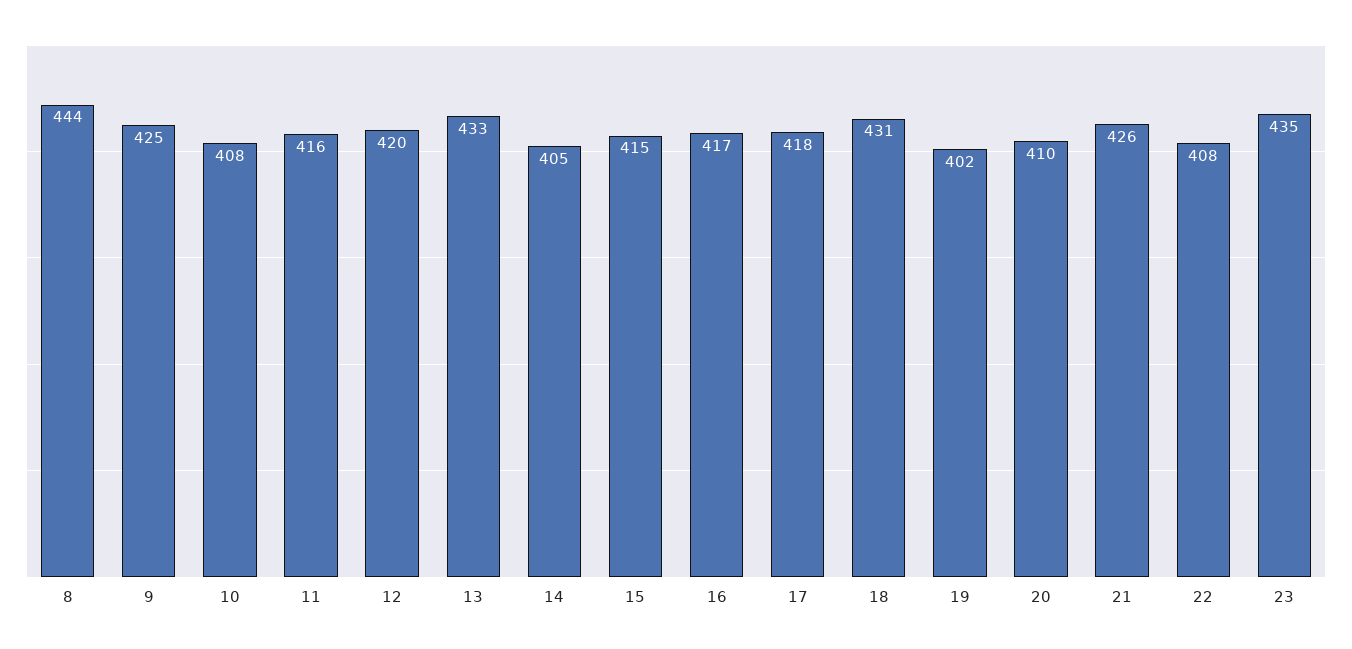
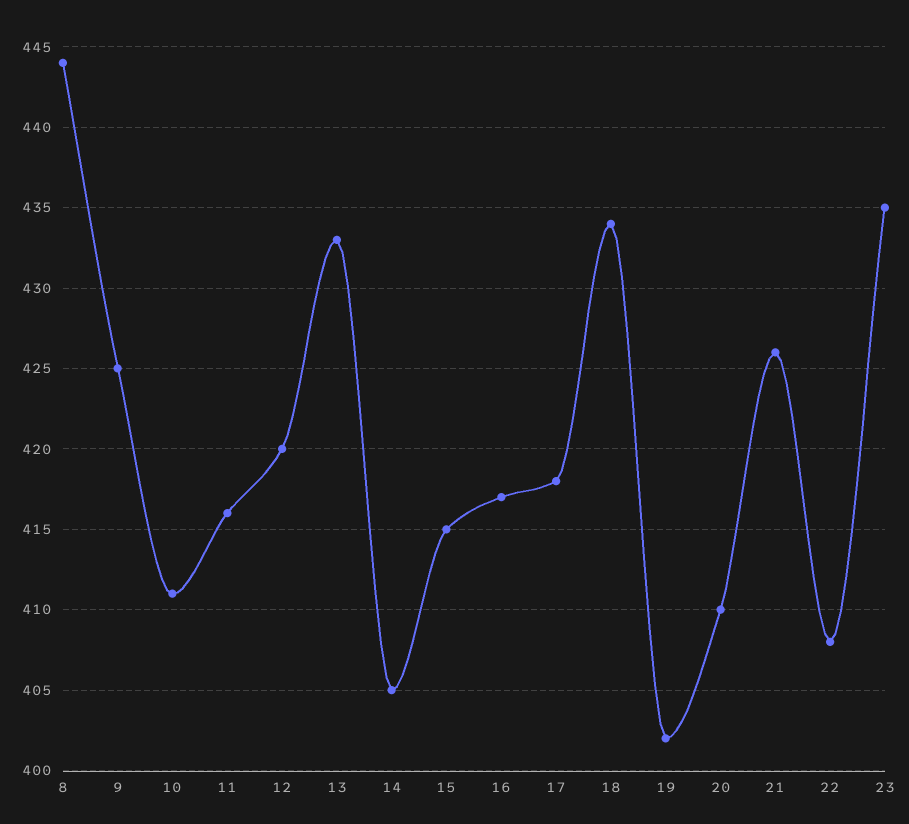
  {
    "8": 444,
    "9": 425,
-   "10": 408,
+   "10": 411,
    "11": 416,
    "12": 420,
    "13": 433,
    "14": 405,
    "15": 415,
    "16": 417,
    "17": 418,
-   "18": 431,
+   "18": 434,
    "19": 402,
    "20": 410,
    "21": 426,
    "22": 408,
    "23": 435
  }

